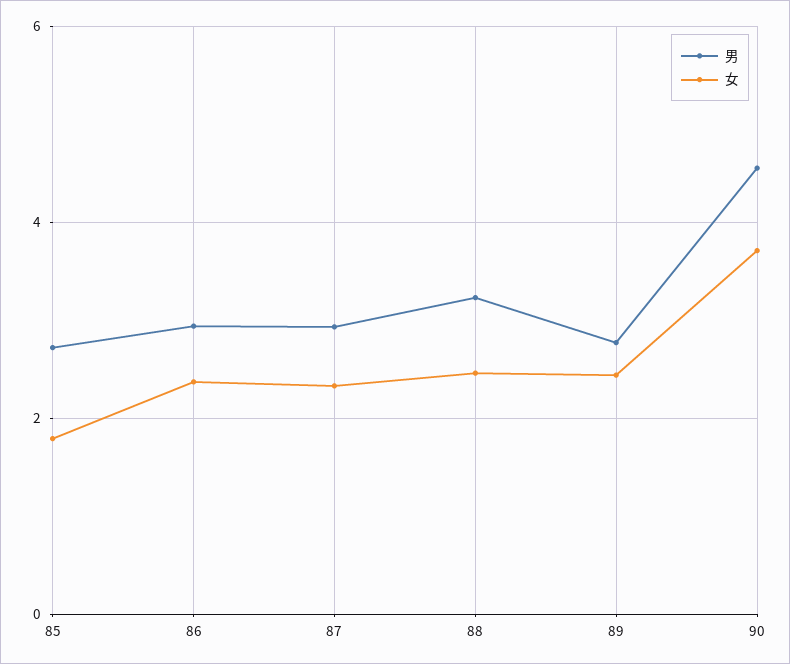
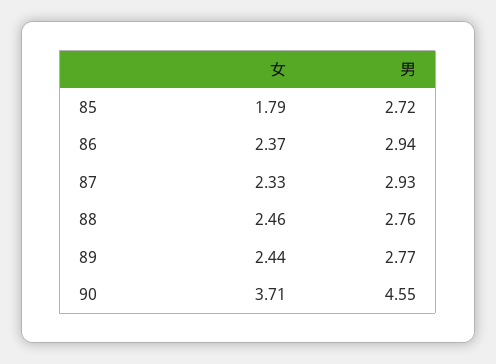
  {
    "男": {
      "85": 2.72,
      "86": 2.94,
      "87": 2.93,
-     "88": 3.2,
+     "88": 2.76,
      "89": 2.77,
      "90": 4.55
    },
    "女": {
      "85": 1.79,
      "86": 2.37,
      "87": 2.33,
      "88": 2.46,
      "89": 2.44,
      "90": 3.71
    }
  }

